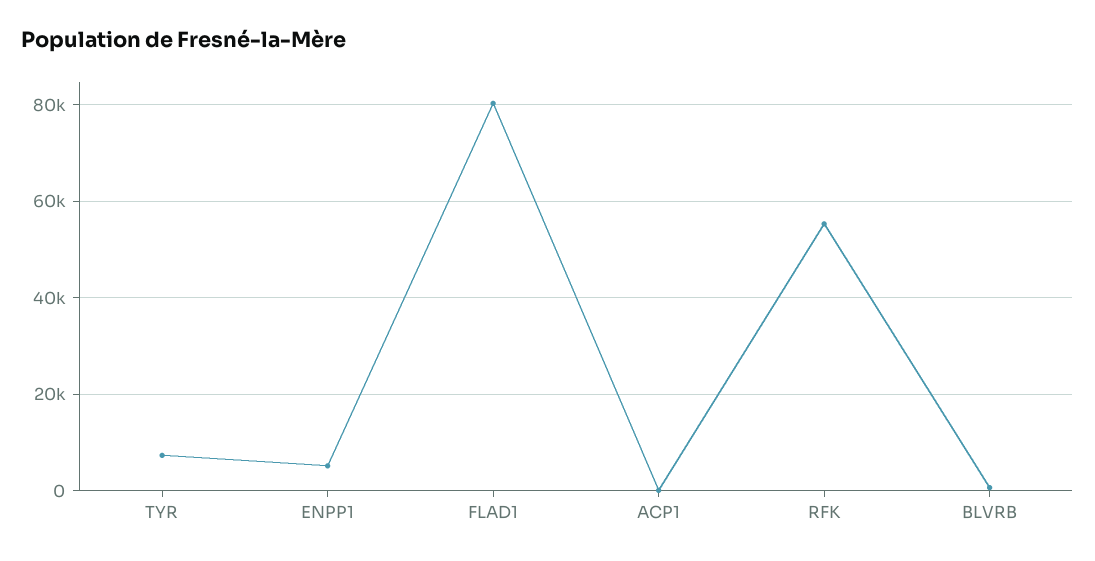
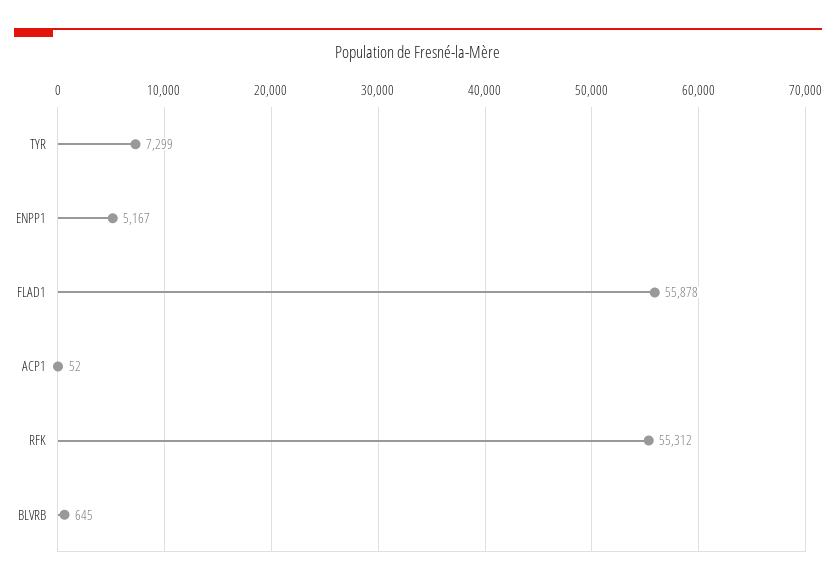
  {
    "TYR": 7299,
    "ENPP1": 5167,
-   "FLAD1": 80000,
+   "FLAD1": 55878,
    "ACP1": 52,
    "RFK": 55312,
    "BLVRB": 645
  }

